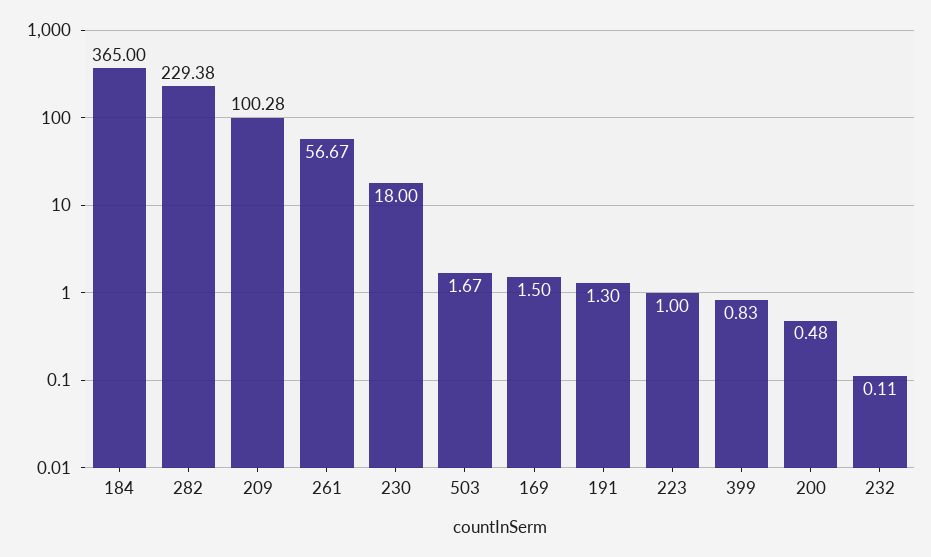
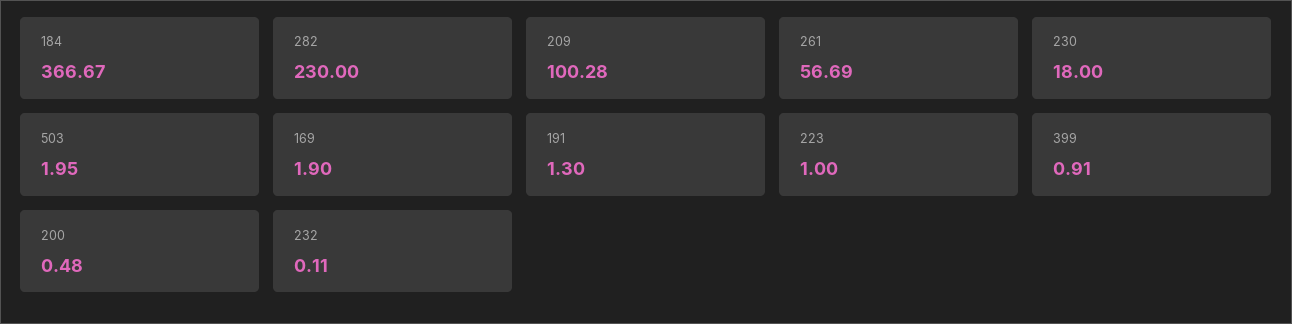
  {
-   "184": 365,
+   "184": 366.67,
-   "282": 229.38,
+   "282": 230,
    "209": 100.28,
-   "261": 56.67,
+   "261": 56.69,
    "230": 18,
-   "503": 1.67,
+   "503": 1.95,
-   "169": 1.5,
+   "169": 1.9,
    "191": 1.3,
    "223": 1,
-   "399": 0.83,
+   "399": 0.91,
    "200": 0.48,
    "232": 0.11
  }

